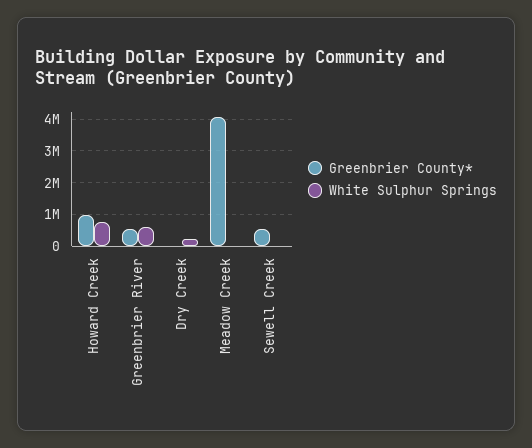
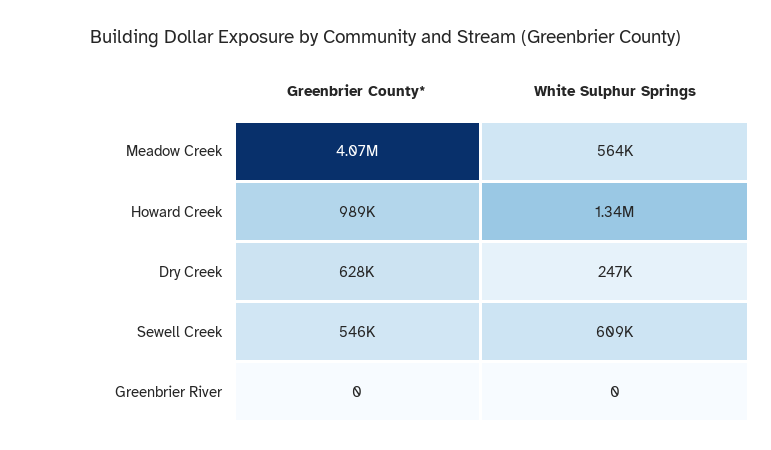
  {
    "Greenbrier County*": {
      "Howard Creek": 989000,
-     "Greenbrier River": 600000,
+     "Greenbrier River": 0,
-     "Dry Creek": 0,
+     "Dry Creek": 628000,
      "Meadow Creek": 4070000,
      "Sewell Creek": 546000
    },
    "White Sulphur Springs": {
-     "Howard Creek": 800000,
+     "Howard Creek": 1340000,
-     "Greenbrier River": 600000,
+     "Greenbrier River": 0,
      "Dry Creek": 247000,
-     "Meadow Creek": 0,
+     "Meadow Creek": 564000,
-     "Sewell Creek": 0
+     "Sewell Creek": 609000
    }
  }

